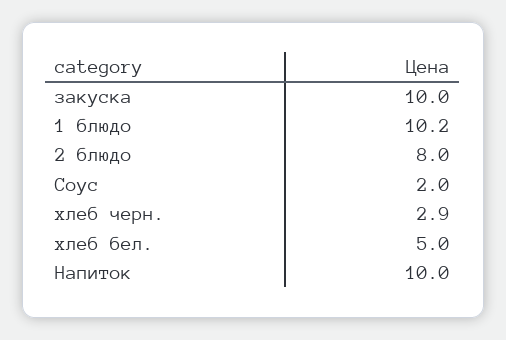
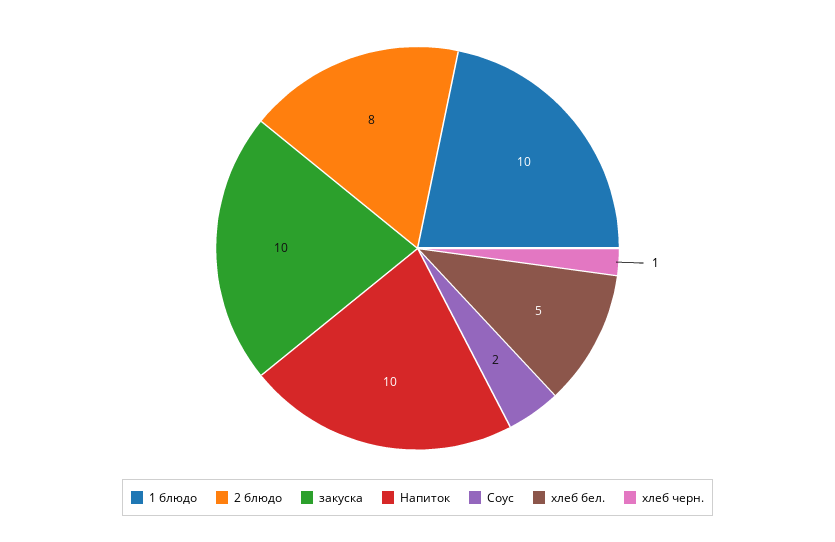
  {
    "закуска": 10,
-   "1 блюдо": 10.2,
+   "1 блюдо": 10,
    "2 блюдо": 8,
    "Соус": 2,
-   "хлеб черн.": 2.9,
+   "хлеб черн.": 1,
    "хлеб бел.": 5,
    "Напиток": 10
  }

